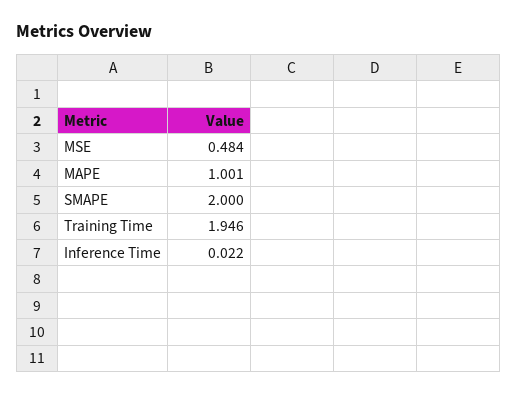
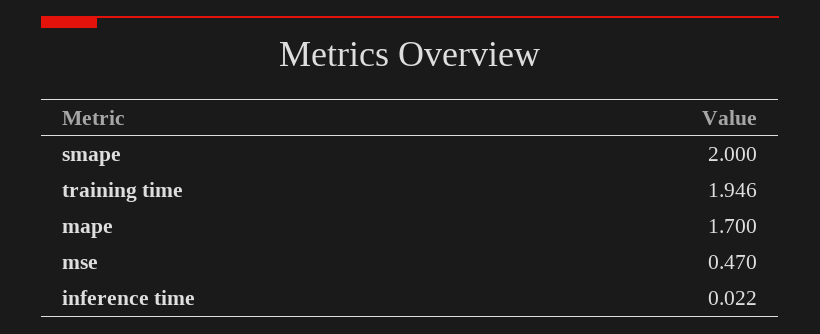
  {
-   "MSE": 0.484,
+   "MSE": 0.47,
-   "MAPE": 1.001,
+   "MAPE": 1.7,
    "SMAPE": 2,
    "Training Time": 1.946,
    "Inference Time": 0.022
  }

